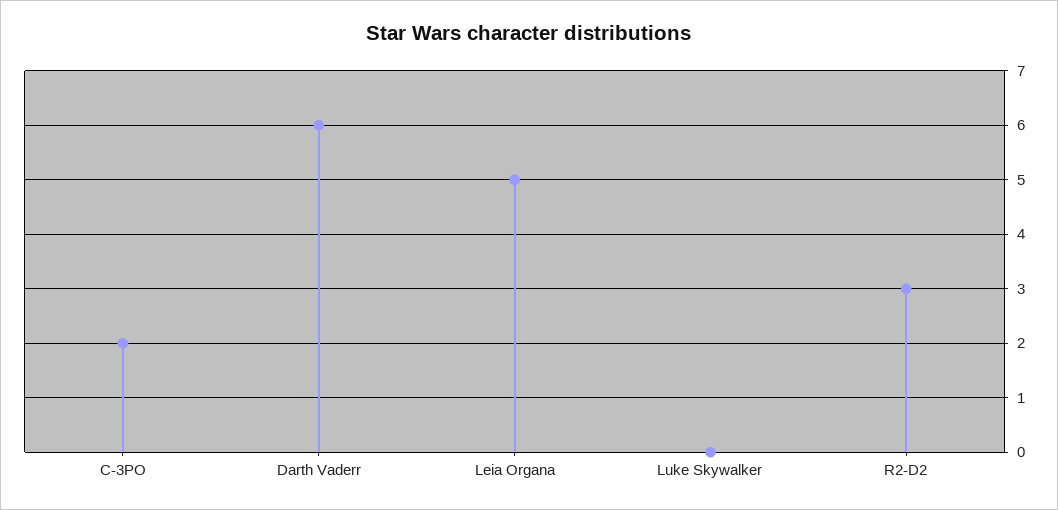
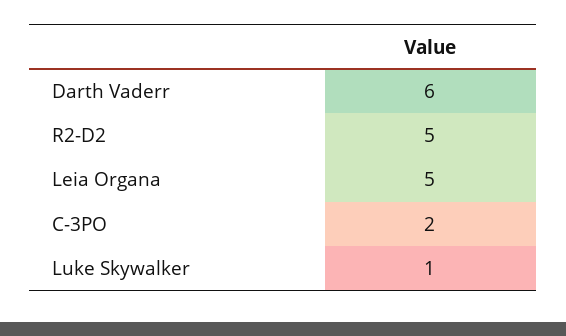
  {
    "C-3PO": 2,
    "Darth Vaderr": 6,
    "Leia Organa": 5,
-   "Luke Skywalker": 0,
+   "Luke Skywalker": 1,
-   "R2-D2": 3
+   "R2-D2": 5
  }

